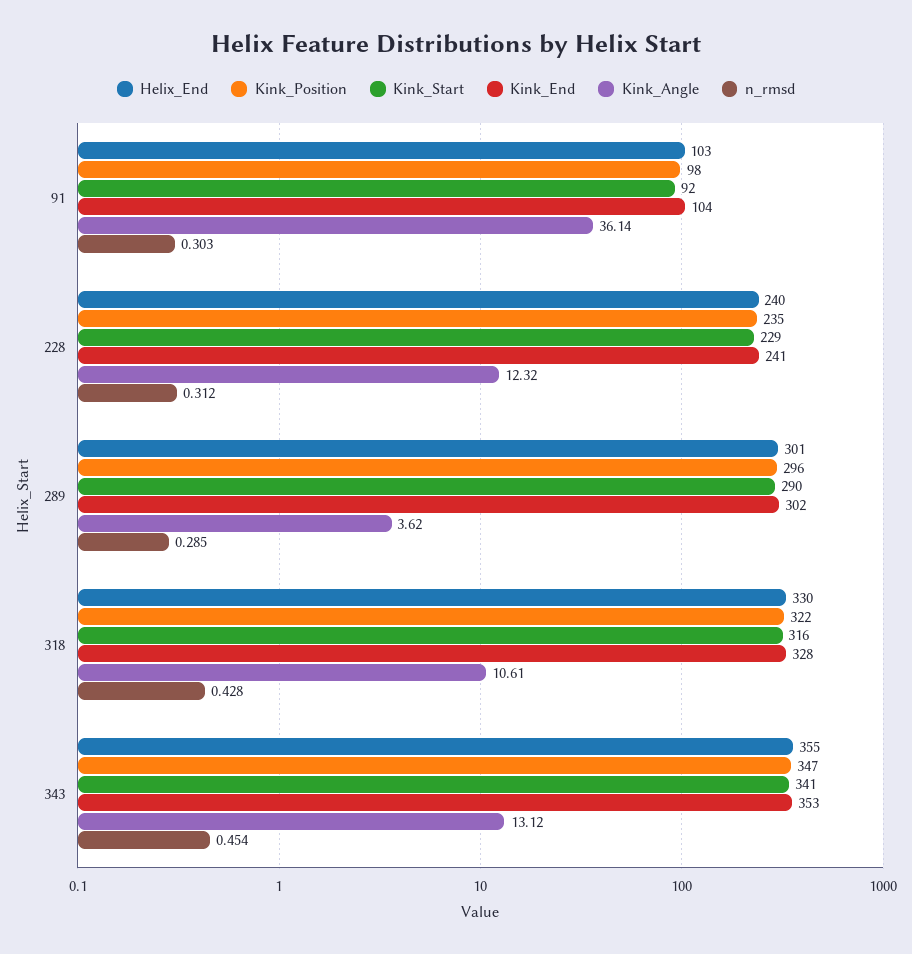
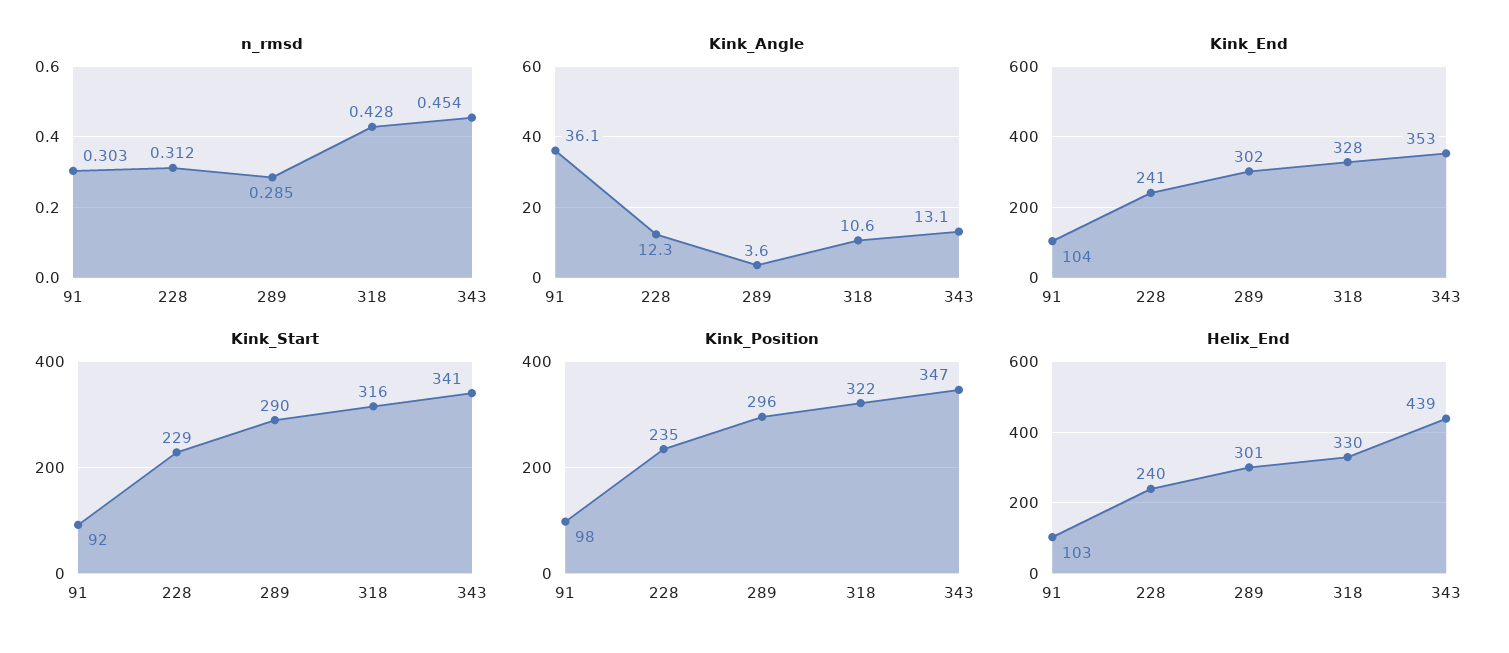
  {
    "Helix_End": {
      "91": 103,
      "228": 240,
      "289": 301,
      "318": 330,
-     "343": 355
+     "343": 439
    },
    "Kink_Position": {
      "91": 98,
      "228": 235,
      "289": 296,
      "318": 322,
      "343": 347
    },
    "Kink_Start": {
      "91": 92,
      "228": 229,
      "289": 290,
      "318": 316,
      "343": 341
    },
    "Kink_End": {
      "91": 104,
      "228": 241,
      "289": 302,
      "318": 328,
      "343": 353
    },
    "Kink_Angle": {
      "91": 36.14,
      "228": 12.32,
      "289": 3.62,
      "318": 10.61,
      "343": 13.12
    },
    "n_rmsd": {
      "91": 0.303,
      "228": 0.312,
      "289": 0.285,
      "318": 0.428,
      "343": 0.454
    }
  }

